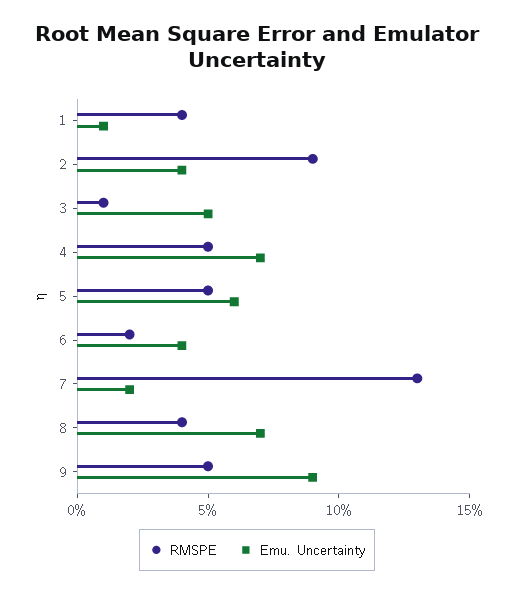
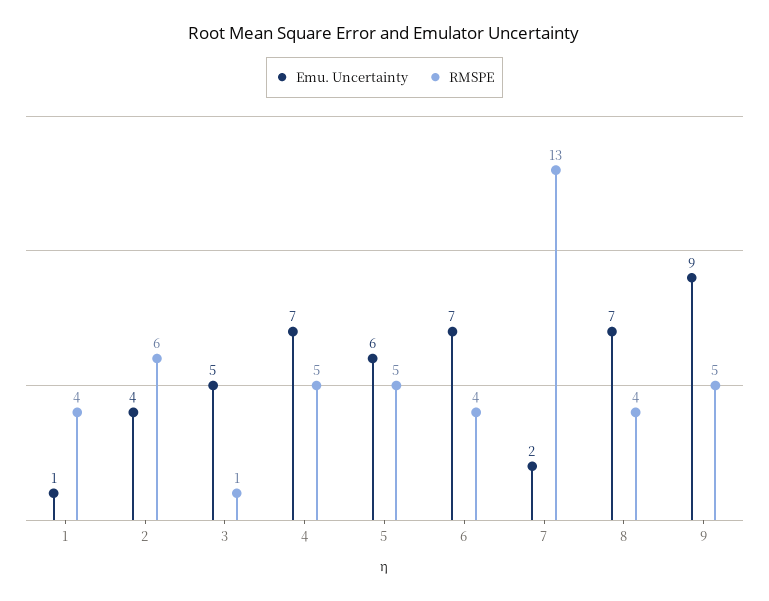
  {
    "RMSPE": {
      "1": 4,
-     "2": 9,
+     "2": 6,
      "3": 1,
      "4": 5,
      "5": 5,
-     "6": 2,
+     "6": 4,
      "7": 13,
      "8": 4,
      "9": 5
    },
    "Emu. Uncertainty": {
      "1": 1,
      "2": 4,
      "3": 5,
      "4": 7,
      "5": 6,
-     "6": 4,
+     "6": 7,
      "7": 2,
      "8": 7,
      "9": 9
    }
  }

